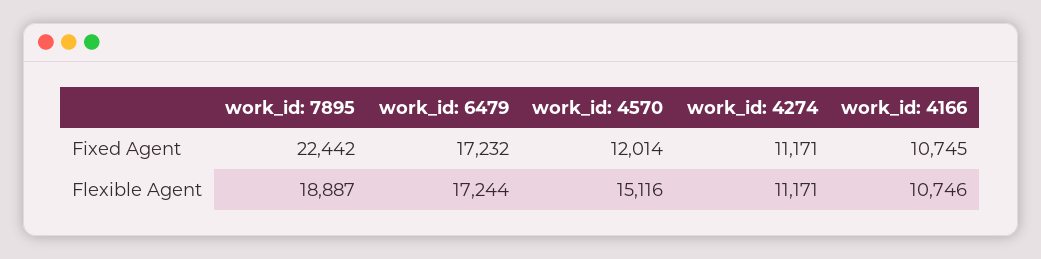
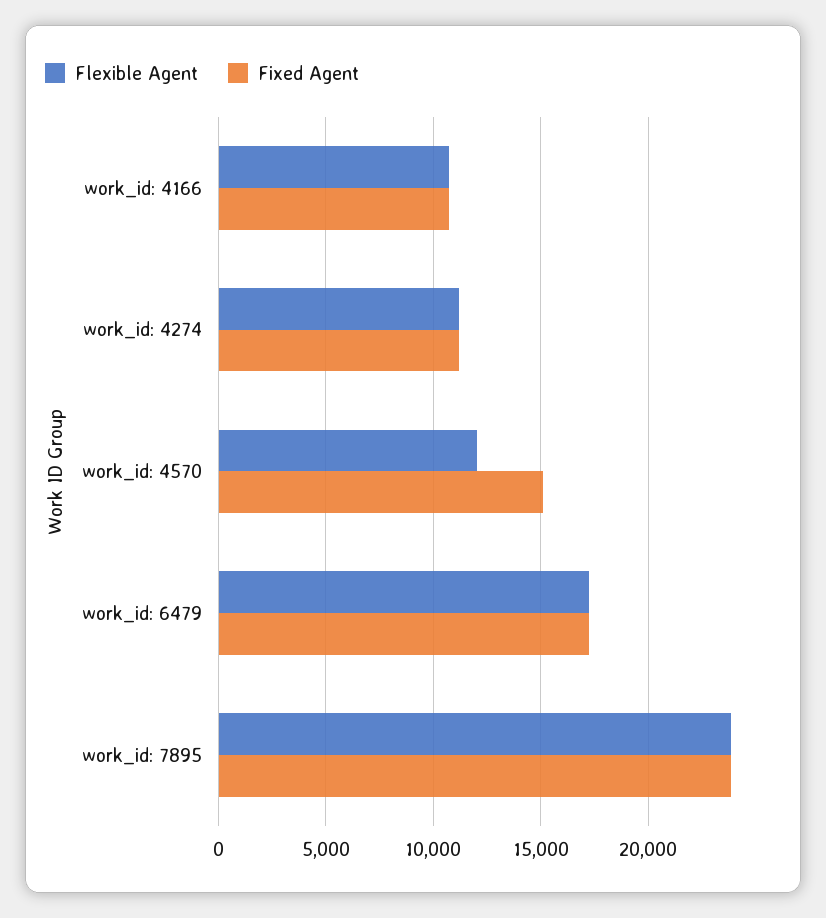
  {
    "Fixed Agent": {
-     "work_id: 7895": 22442,
+     "work_id: 7895": 24000,
      "work_id: 6479": 17232,
-     "work_id: 4570": 12014,
+     "work_id: 4570": 15000,
      "work_id: 4274": 11171,
      "work_id: 4166": 10745
    },
    "Flexible Agent": {
-     "work_id: 7895": 18887,
+     "work_id: 7895": 24000,
      "work_id: 6479": 17244,
-     "work_id: 4570": 15116,
+     "work_id: 4570": 12000,
      "work_id: 4274": 11171,
      "work_id: 4166": 10746
    }
  }

